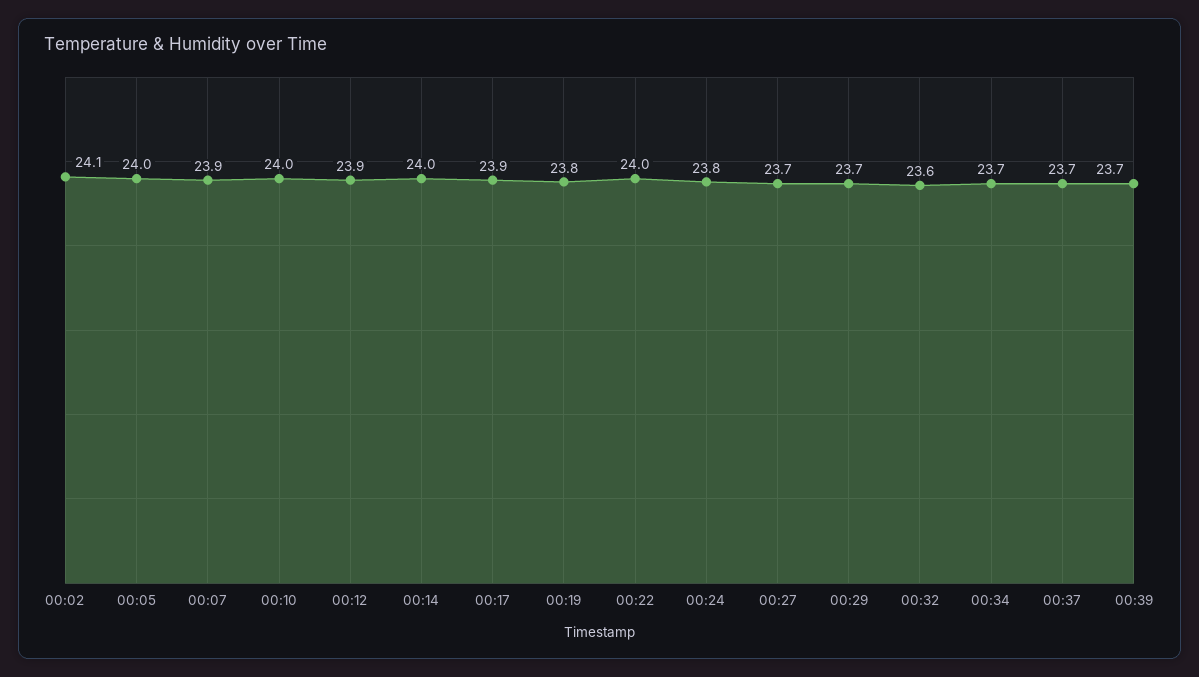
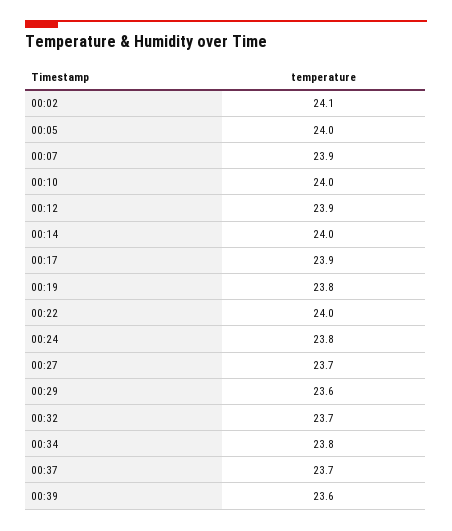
  {
    "00:02": 24.1,
    "00:05": 24,
    "00:07": 23.9,
    "00:10": 24,
    "00:12": 23.9,
    "00:14": 24,
    "00:17": 23.9,
    "00:19": 23.8,
    "00:22": 24,
    "00:24": 23.8,
    "00:27": 23.7,
-   "00:29": 23.7,
+   "00:29": 23.6,
-   "00:32": 23.6,
+   "00:32": 23.7,
-   "00:34": 23.7,
+   "00:34": 23.8,
    "00:37": 23.7,
-   "00:39": 23.7
+   "00:39": 23.6
  }

